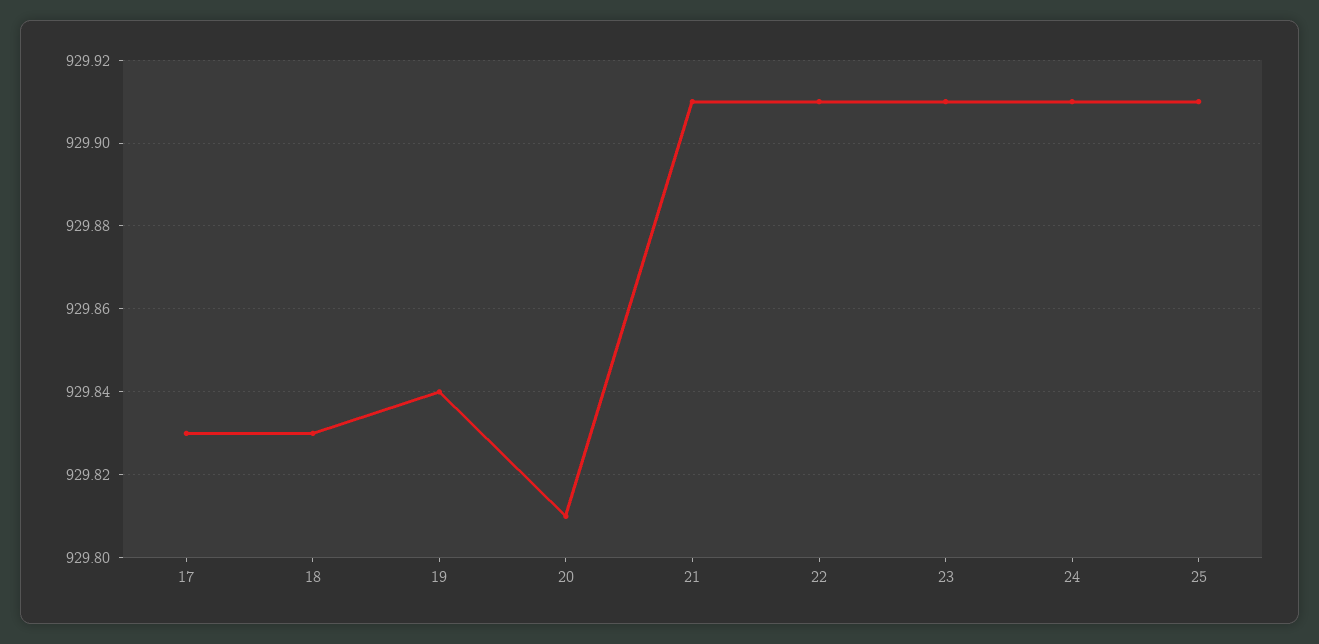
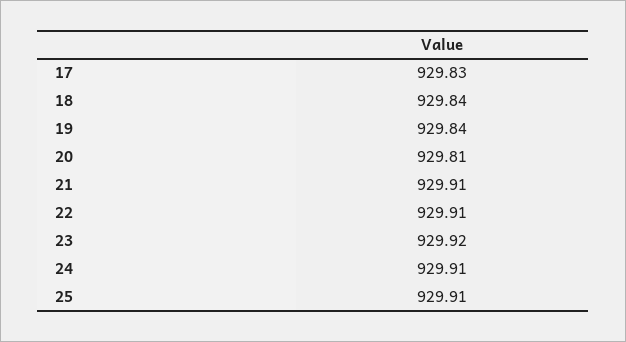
  {
    "17": 929.83,
-   "18": 929.83,
+   "18": 929.84,
    "19": 929.84,
    "20": 929.81,
    "21": 929.91,
    "22": 929.91,
-   "23": 929.91,
+   "23": 929.92,
    "24": 929.91,
    "25": 929.91
  }

